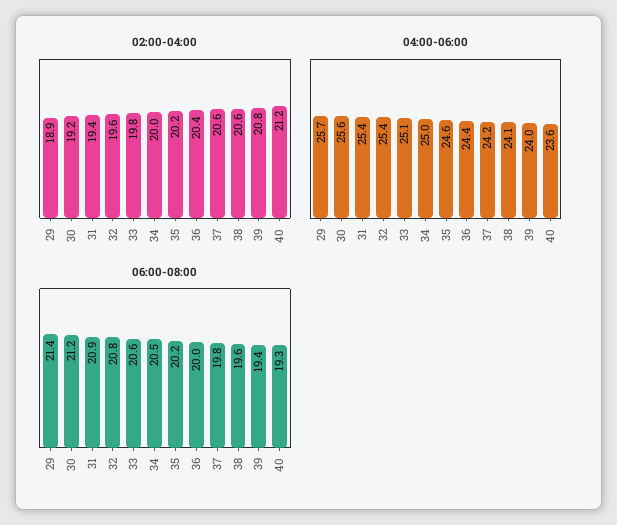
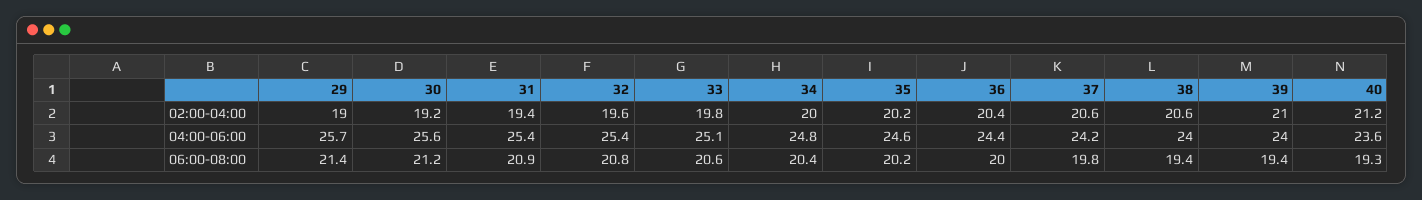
  {
    "02:00-04:00": {
-     "29": 18.9,
+     "29": 19,
      "30": 19.2,
      "31": 19.4,
      "32": 19.6,
      "33": 19.8,
      "34": 20,
      "35": 20.2,
      "36": 20.4,
      "37": 20.6,
      "38": 20.6,
-     "39": 20.8,
+     "39": 21,
      "40": 21.2
    },
    "04:00-06:00": {
      "29": 25.7,
      "30": 25.6,
      "31": 25.4,
      "32": 25.4,
      "33": 25.1,
-     "34": 25,
+     "34": 24.8,
      "35": 24.6,
      "36": 24.4,
      "37": 24.2,
-     "38": 24.1,
+     "38": 24,
      "39": 24,
      "40": 23.6
    },
    "06:00-08:00": {
      "29": 21.4,
      "30": 21.2,
      "31": 20.9,
      "32": 20.8,
      "33": 20.6,
-     "34": 20.5,
+     "34": 20.4,
      "35": 20.2,
      "36": 20,
      "37": 19.8,
-     "38": 19.6,
+     "38": 19.4,
      "39": 19.4,
      "40": 19.3
    }
  }

